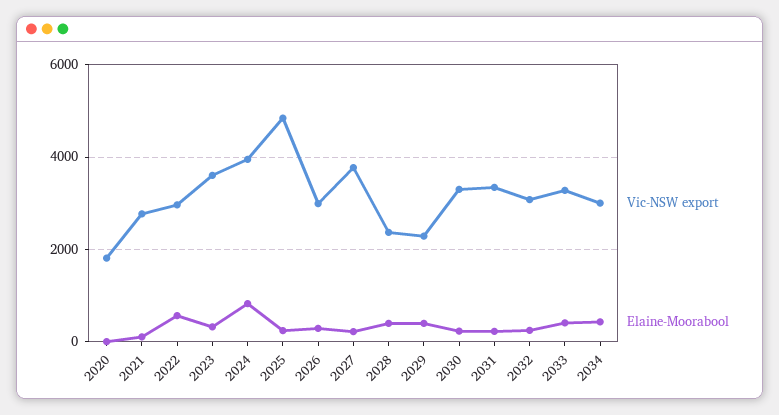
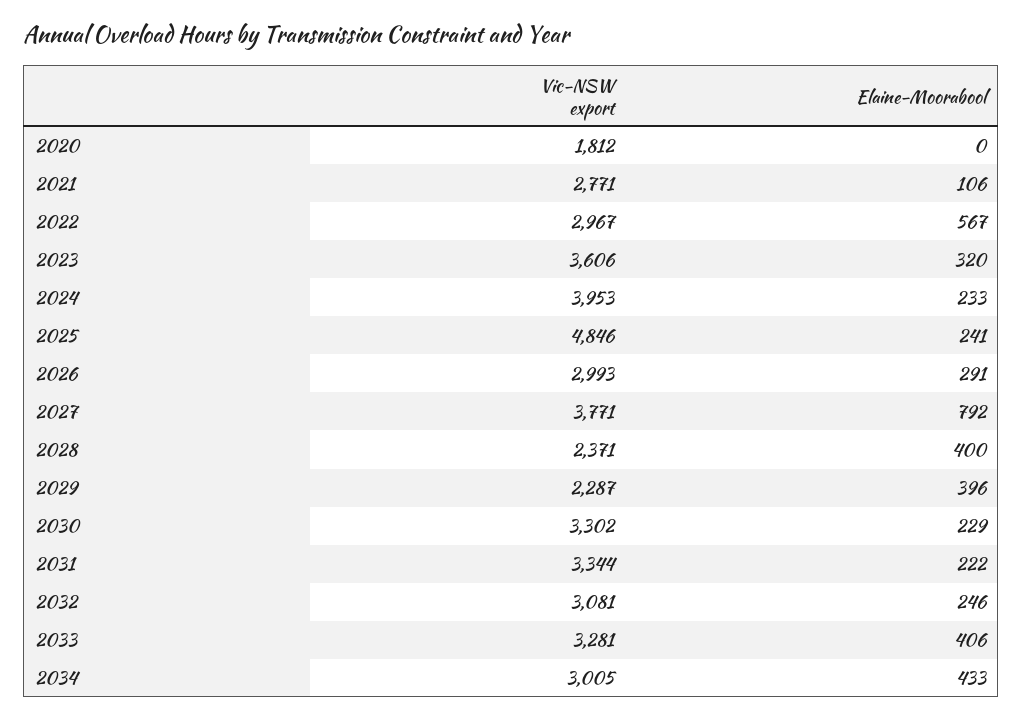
  {
    "Vic-NSW export": {
      "2020": 1812,
      "2021": 2771,
      "2022": 2967,
      "2023": 3606,
      "2024": 3953,
      "2025": 4846,
      "2026": 2993,
      "2027": 3771,
      "2028": 2371,
      "2029": 2287,
      "2030": 3302,
      "2031": 3344,
      "2032": 3081,
      "2033": 3281,
      "2034": 3005
    },
    "Elaine-Moorabool": {
      "2020": 0,
      "2021": 106,
      "2022": 567,
      "2023": 320,
-     "2024": 800,
+     "2024": 233,
      "2025": 241,
      "2026": 291,
-     "2027": 200,
+     "2027": 792,
      "2028": 400,
      "2029": 396,
      "2030": 229,
      "2031": 222,
      "2032": 246,
      "2033": 406,
      "2034": 433
    }
  }

